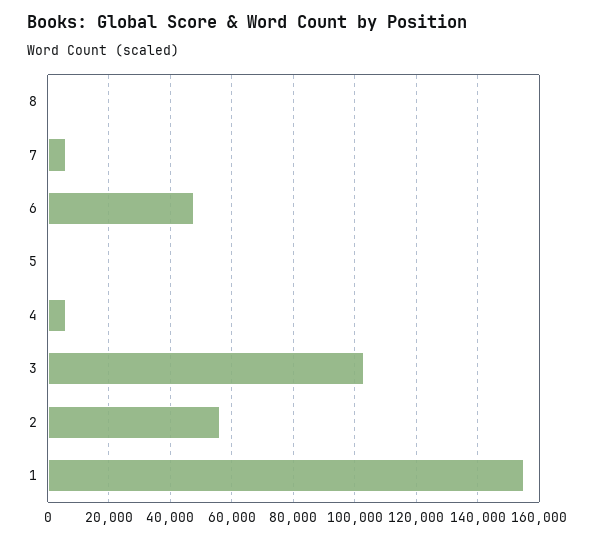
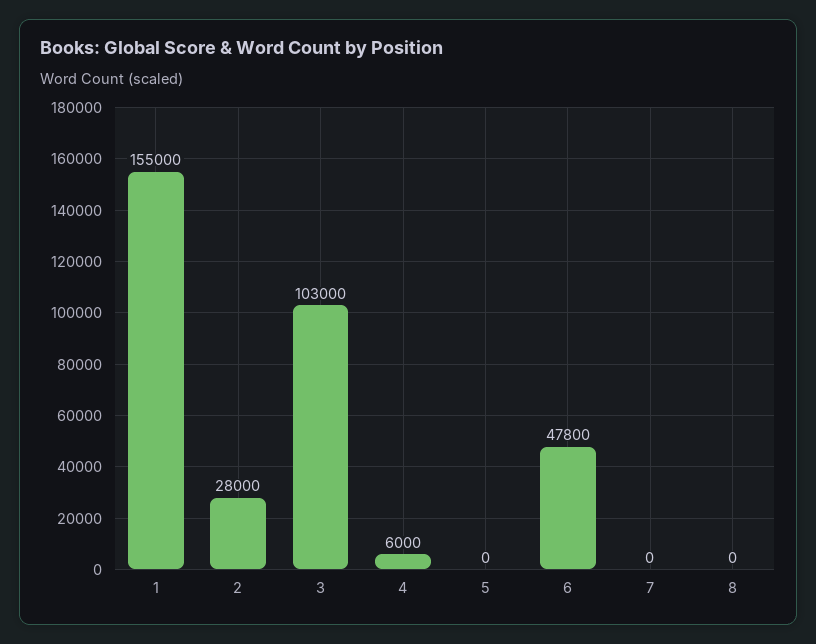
  {
    "8": 0,
-   "7": 6000,
+   "7": 0,
    "6": 47800,
    "5": 0,
    "4": 6000,
    "3": 103000,
-   "2": 56000,
+   "2": 28000,
    "1": 155000
  }

